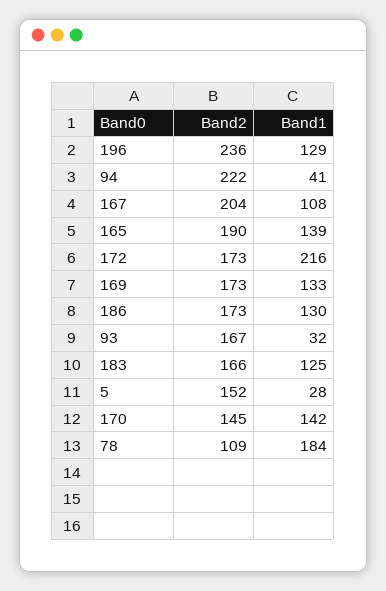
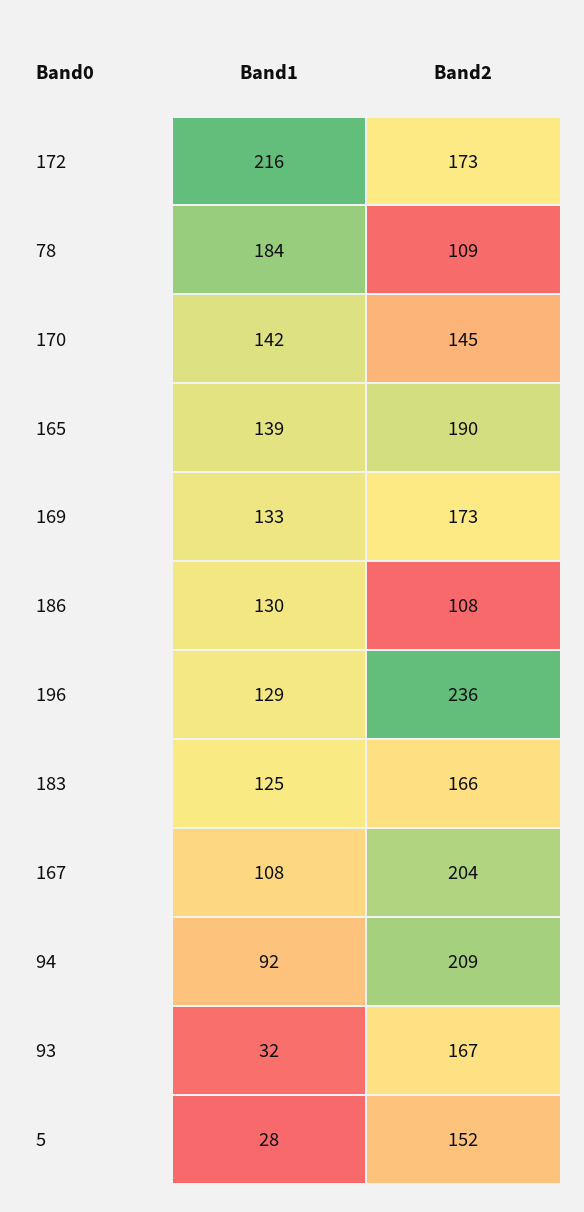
  {
    "Band2": {
      "196": 236,
-     "94": 222,
+     "94": 209,
      "167": 204,
      "165": 190,
      "172": 173,
      "169": 173,
-     "186": 173,
+     "186": 108,
      "93": 167,
      "183": 166,
      "5": 152,
      "170": 145,
      "78": 109
    },
    "Band1": {
      "196": 129,
-     "94": 41,
+     "94": 92,
      "167": 108,
      "165": 139,
      "172": 216,
      "169": 133,
      "186": 130,
      "93": 32,
      "183": 125,
      "5": 28,
      "170": 142,
      "78": 184
    }
  }

